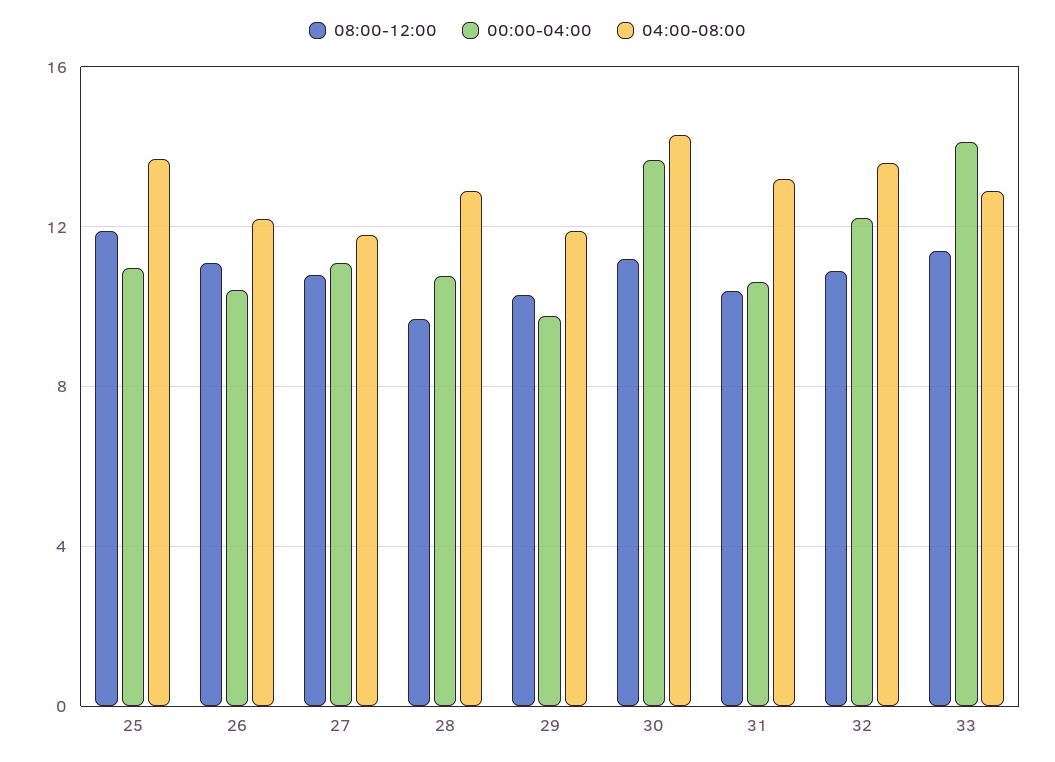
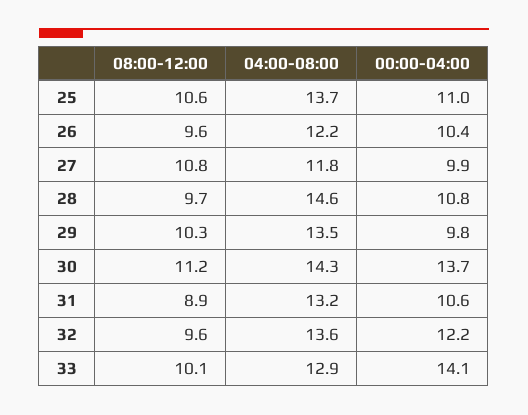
  {
    "08:00-12:00": {
-     "25": 12,
+     "25": 10.6,
-     "26": 11,
+     "26": 9.6,
      "27": 10.8,
      "28": 9.7,
      "29": 10.3,
      "30": 11.2,
-     "31": 10.5,
+     "31": 8.9,
-     "32": 11,
+     "32": 9.6,
-     "33": 11.5
+     "33": 10.1
    },
    "00:00-04:00": {
      "25": 11,
      "26": 10.4,
-     "27": 11,
+     "27": 9.9,
      "28": 10.8,
      "29": 9.8,
      "30": 13.7,
      "31": 10.6,
      "32": 12.2,
      "33": 14.1
    },
    "04:00-08:00": {
      "25": 13.7,
      "26": 12.2,
      "27": 11.8,
-     "28": 13,
+     "28": 14.6,
-     "29": 12,
+     "29": 13.5,
      "30": 14.3,
      "31": 13.2,
      "32": 13.6,
      "33": 12.9
    }
  }

